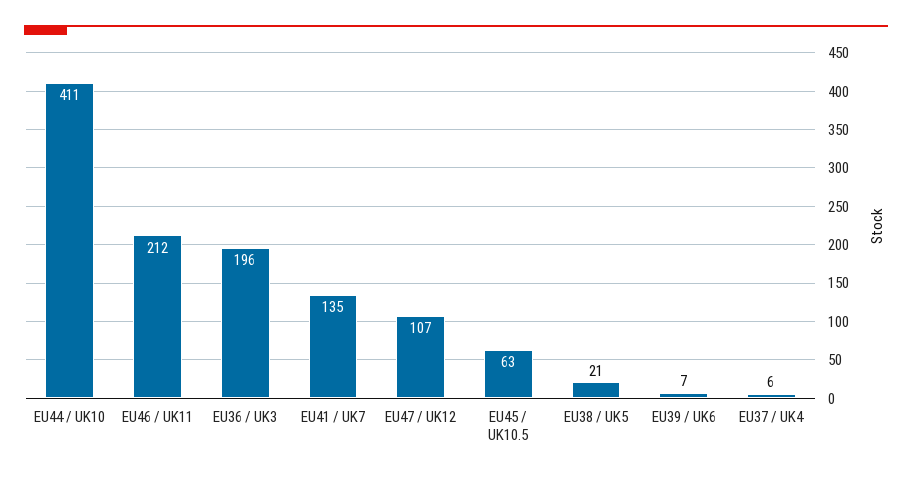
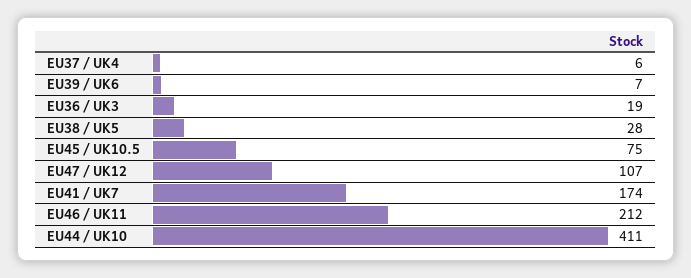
  {
    "EU44 / UK10": 411,
    "EU46 / UK11": 212,
-   "EU36 / UK3": 196,
+   "EU36 / UK3": 19,
-   "EU41 / UK7": 135,
+   "EU41 / UK7": 174,
    "EU47 / UK12": 107,
-   "EU45 / UK10.5": 63,
+   "EU45 / UK10.5": 75,
-   "EU38 / UK5": 21,
+   "EU38 / UK5": 28,
    "EU39 / UK6": 7,
    "EU37 / UK4": 6
  }

